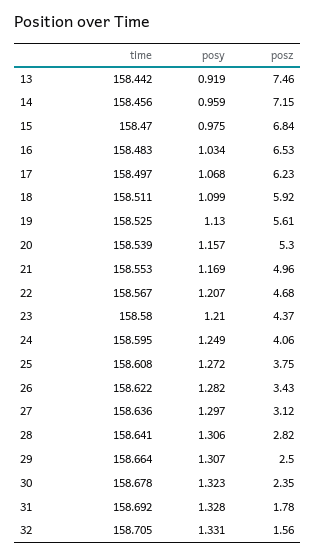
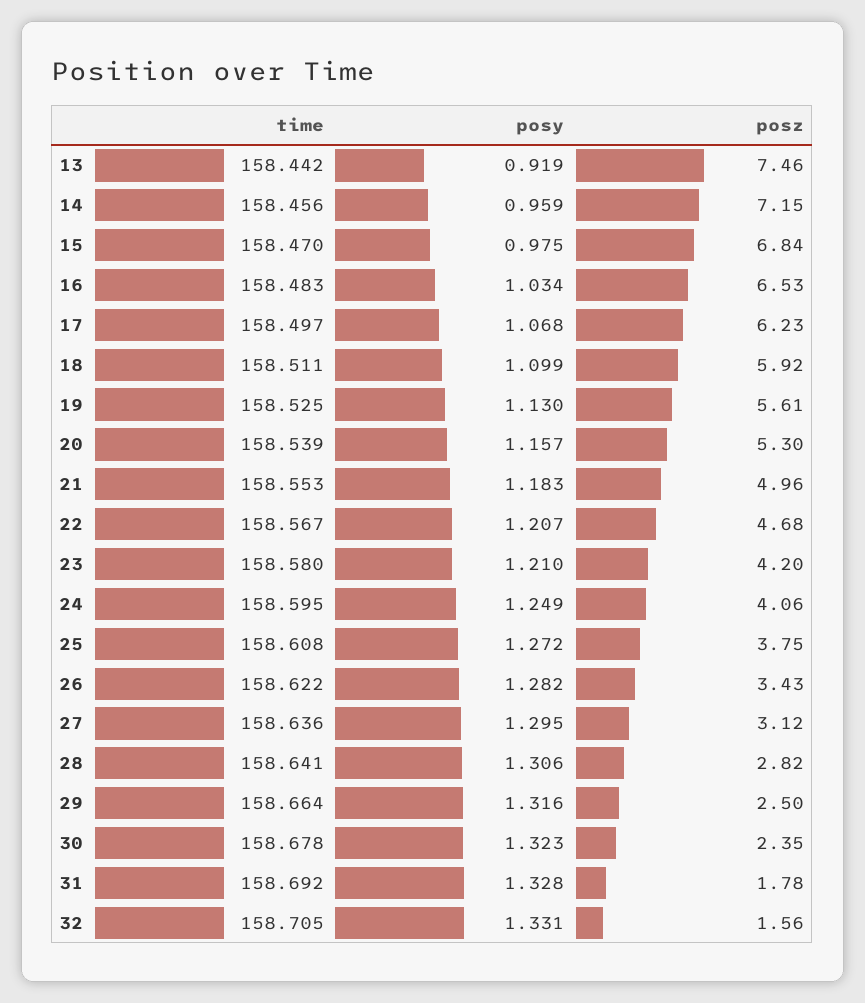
  {
    "time": {
      "13": 158.442,
      "14": 158.456,
      "15": 158.47,
      "16": 158.483,
      "17": 158.497,
      "18": 158.511,
      "19": 158.525,
      "20": 158.539,
      "21": 158.553,
      "22": 158.567,
      "23": 158.58,
      "24": 158.595,
      "25": 158.608,
      "26": 158.622,
      "27": 158.636,
      "28": 158.641,
      "29": 158.664,
      "30": 158.678,
      "31": 158.692,
      "32": 158.705
    },
    "posy": {
      "13": 0.919,
      "14": 0.959,
      "15": 0.975,
      "16": 1.034,
      "17": 1.068,
      "18": 1.099,
      "19": 1.13,
      "20": 1.157,
-     "21": 1.169,
+     "21": 1.183,
      "22": 1.207,
      "23": 1.21,
      "24": 1.249,
      "25": 1.272,
      "26": 1.282,
-     "27": 1.297,
+     "27": 1.295,
      "28": 1.306,
-     "29": 1.307,
+     "29": 1.316,
      "30": 1.323,
      "31": 1.328,
      "32": 1.331
    },
    "posz": {
      "13": 7.46,
      "14": 7.15,
      "15": 6.84,
      "16": 6.53,
      "17": 6.23,
      "18": 5.92,
      "19": 5.61,
      "20": 5.3,
      "21": 4.96,
      "22": 4.68,
-     "23": 4.37,
+     "23": 4.2,
      "24": 4.06,
      "25": 3.75,
      "26": 3.43,
      "27": 3.12,
      "28": 2.82,
      "29": 2.5,
      "30": 2.35,
      "31": 1.78,
      "32": 1.56
    }
  }

